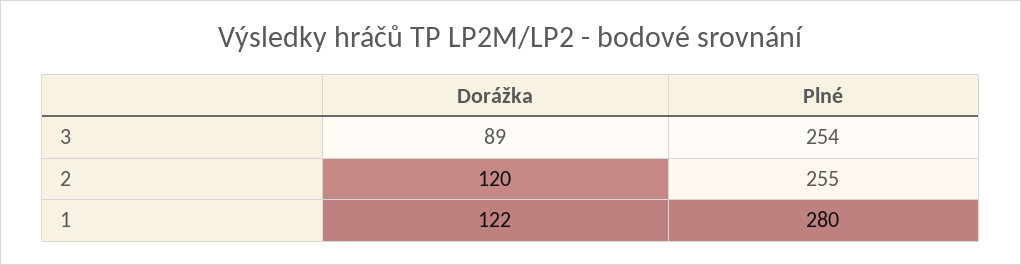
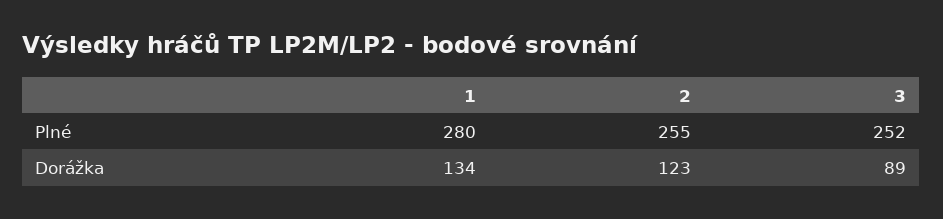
  {
    "Dorážka": {
      "3": 89,
-     "2": 120,
+     "2": 123,
-     "1": 122
+     "1": 134
    },
    "Plné": {
-     "3": 254,
+     "3": 252,
      "2": 255,
      "1": 280
    }
  }

